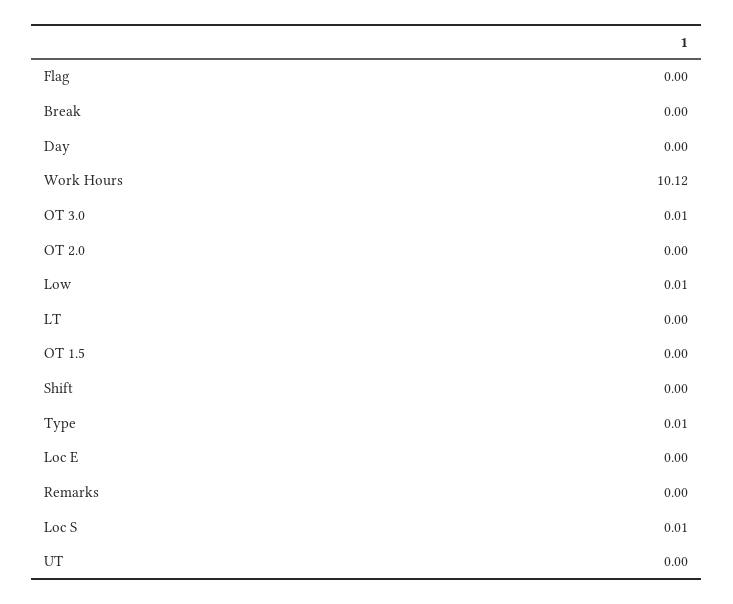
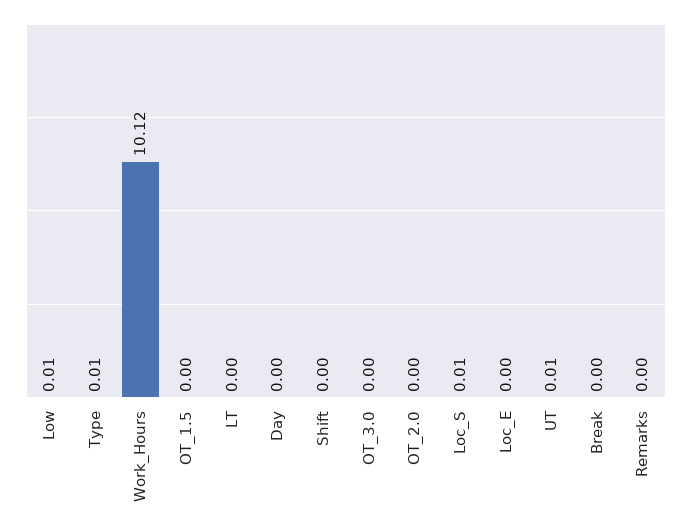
  {
-   "Flag": 0,
    "Break": 0,
    "Day": 0,
    "Work Hours": 10.12,
-   "OT 3.0": 0.01,
+   "OT 3.0": 0,
    "OT 2.0": 0,
    "Low": 0.01,
    "LT": 0,
    "OT 1.5": 0,
    "Shift": 0,
    "Type": 0.01,
    "Loc E": 0,
    "Remarks": 0,
    "Loc S": 0.01,
-   "UT": 0
+   "UT": 0.01
  }

